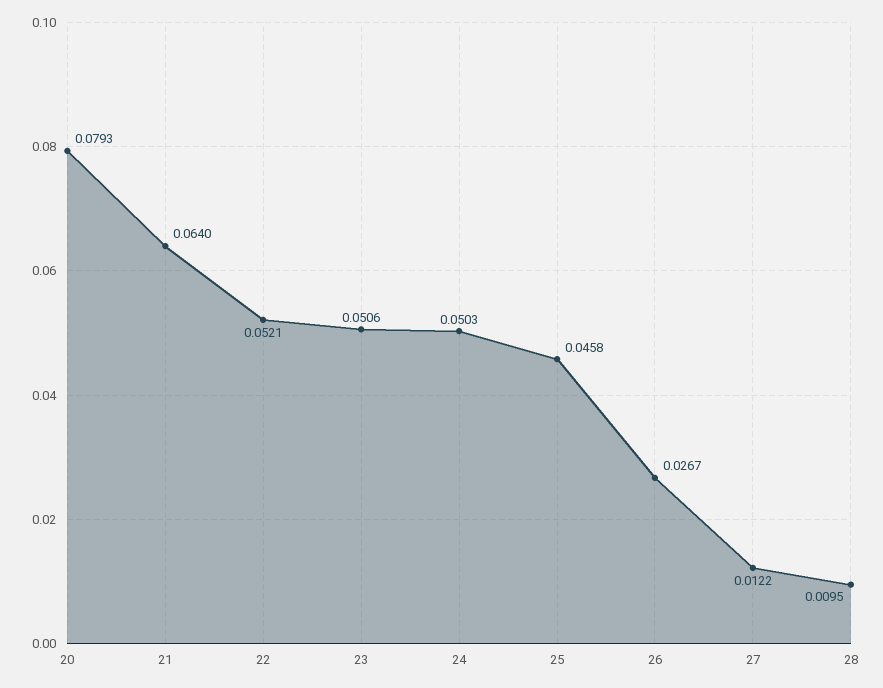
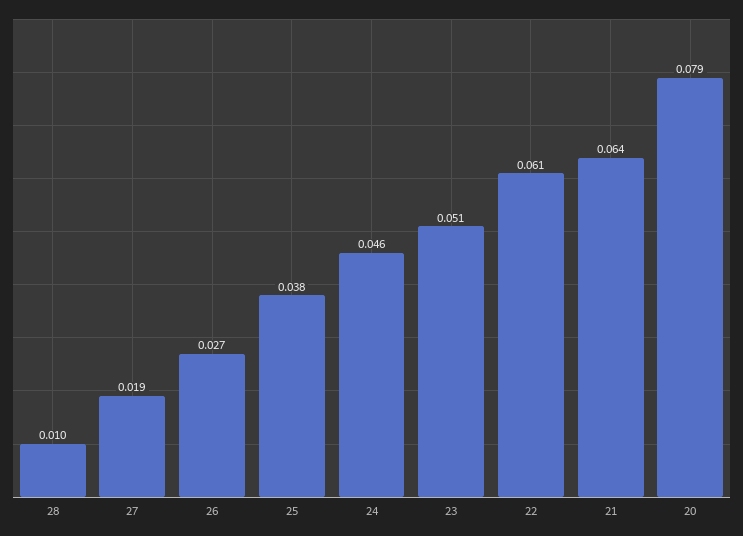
  {
    "20": 0.0793,
    "21": 0.064,
-   "22": 0.0521,
+   "22": 0.061,
    "23": 0.0506,
-   "24": 0.0503,
+   "24": 0.046,
-   "25": 0.0458,
+   "25": 0.038,
    "26": 0.0267,
-   "27": 0.0122,
+   "27": 0.019,
    "28": 0.0095
  }

